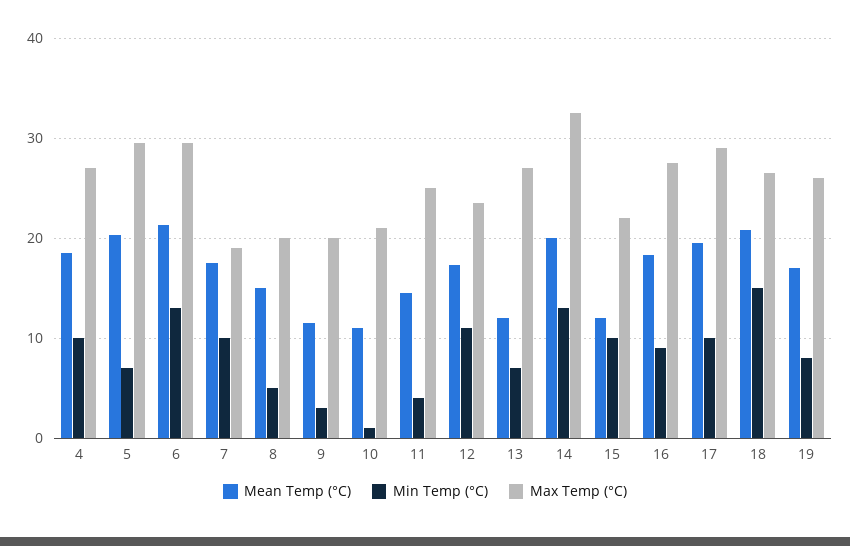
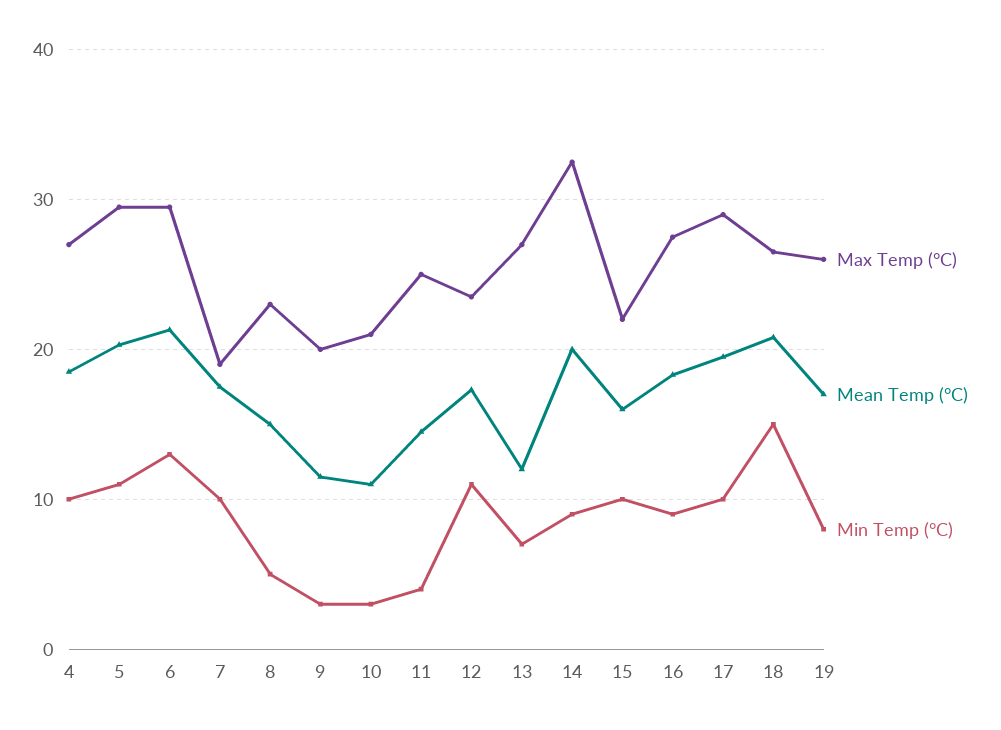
  {
    "Mean Temp (°C)": {
      "4": 19,
      "5": 20,
      "6": 21,
      "7": 18,
      "8": 15,
      "9": 12,
      "10": 11,
      "11": 15,
      "12": 17,
      "13": 12,
      "14": 20,
-     "15": 12,
+     "15": 16,
      "16": 18,
      "17": 20,
      "18": 21,
      "19": 17
    },
    "Min Temp (°C)": {
      "4": 10,
-     "5": 7,
+     "5": 11,
      "6": 13,
      "7": 10,
      "8": 5,
      "9": 3,
-     "10": 1,
+     "10": 3,
      "11": 4,
      "12": 11,
      "13": 7,
-     "14": 13,
+     "14": 9,
      "15": 10,
      "16": 9,
      "17": 10,
      "18": 15,
      "19": 8
    },
    "Max Temp (°C)": {
      "4": 27,
      "5": 30,
      "6": 30,
      "7": 19,
-     "8": 20,
+     "8": 23,
      "9": 20,
      "10": 21,
      "11": 25,
      "12": 24,
      "13": 27,
      "14": 33,
      "15": 22,
      "16": 28,
      "17": 29,
      "18": 27,
      "19": 26
    }
  }

